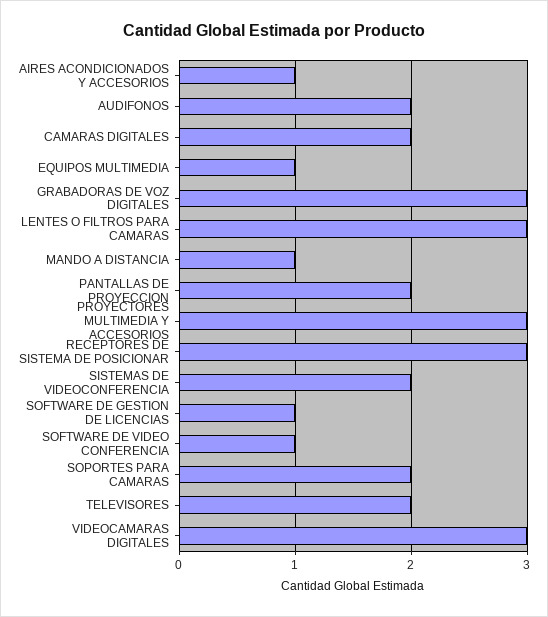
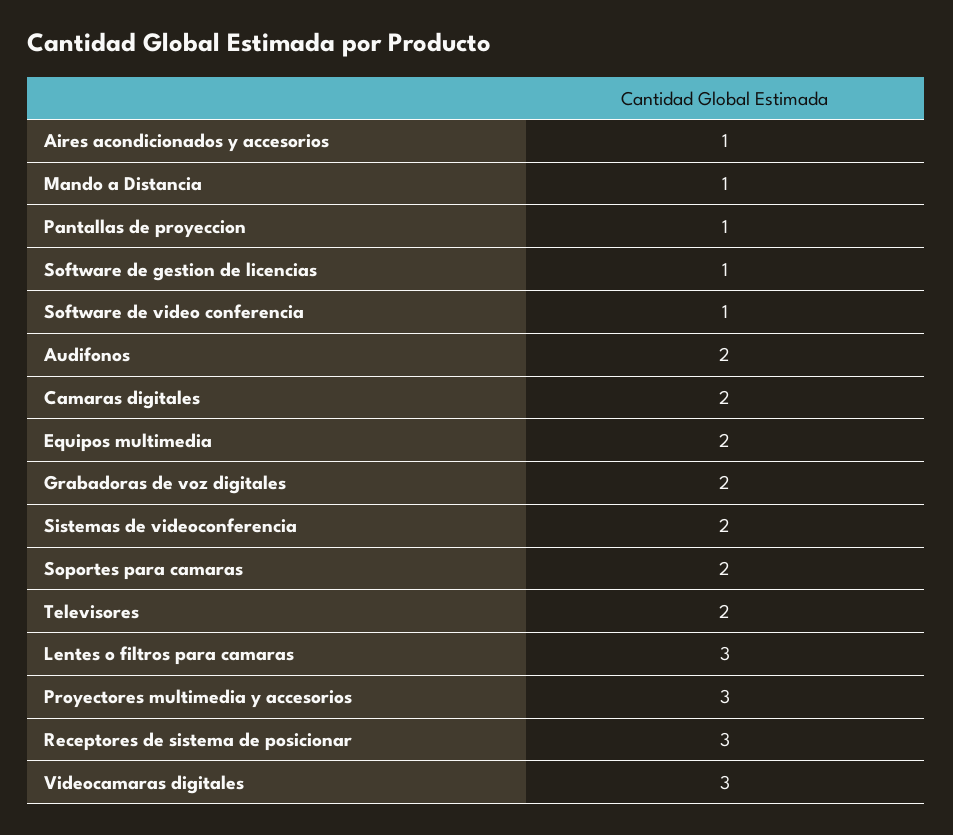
  {
    "AIRES ACONDICIONADOS Y ACCESORIOS": 1,
    "AUDIFONOS": 2,
    "CAMARAS DIGITALES": 2,
-   "EQUIPOS MULTIMEDIA": 1,
+   "EQUIPOS MULTIMEDIA": 2,
-   "GRABADORAS DE VOZ DIGITALES": 3,
+   "GRABADORAS DE VOZ DIGITALES": 2,
    "LENTES O FILTROS PARA CAMARAS": 3,
    "MANDO A DISTANCIA": 1,
-   "PANTALLAS DE PROYECCION": 2,
+   "PANTALLAS DE PROYECCION": 1,
    "PROYECTORES MULTIMEDIA Y ACCESORIOS": 3,
    "RECEPTORES DE SISTEMA DE POSICIONAR": 3,
    "SISTEMAS DE VIDEOCONFERENCIA": 2,
    "SOFTWARE DE GESTION DE LICENCIAS": 1,
    "SOFTWARE DE VIDEO CONFERENCIA": 1,
    "SOPORTES PARA CAMARAS": 2,
    "TELEVISORES": 2,
    "VIDEOCAMARAS DIGITALES": 3
  }

